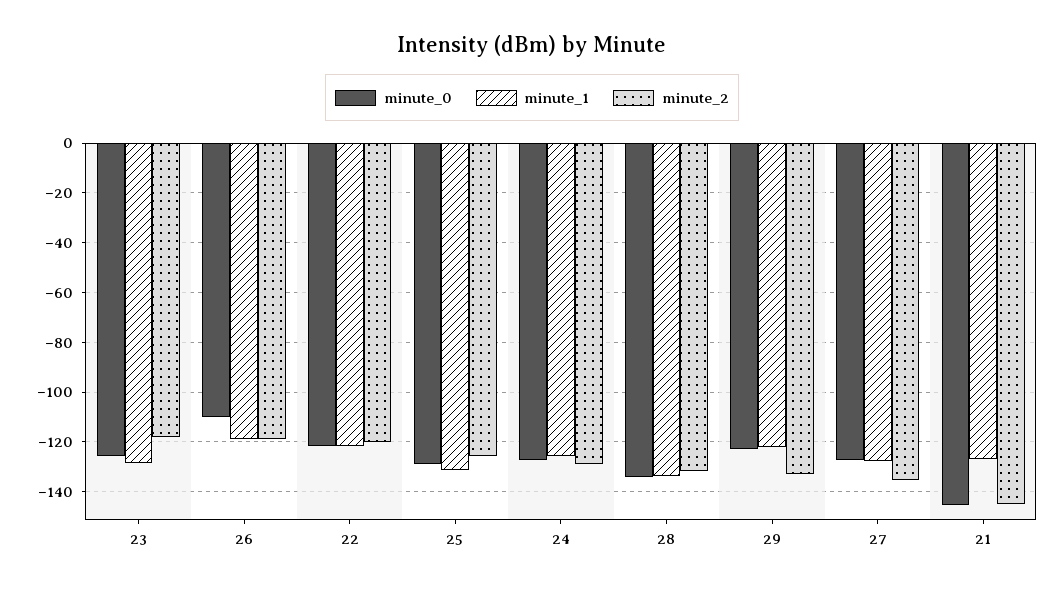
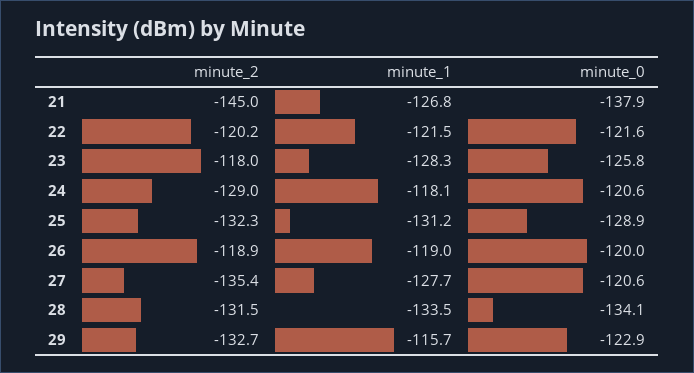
  {
    "minute_0": {
      "23": -125.8,
-     "26": -110,
+     "26": -120,
      "22": -121.6,
      "25": -128.9,
-     "24": -127.5,
+     "24": -120.6,
      "28": -134.1,
      "29": -122.9,
-     "27": -127.5,
+     "27": -120.6,
-     "21": -145
+     "21": -137.9
    },
    "minute_1": {
      "23": -128.3,
      "26": -119,
      "22": -121.5,
      "25": -131.2,
-     "24": -125,
+     "24": -118.1,
      "28": -133.5,
-     "29": -122.5,
+     "29": -115.7,
      "27": -127.7,
      "21": -126.8
    },
    "minute_2": {
      "23": -118,
      "26": -118.9,
      "22": -120.2,
-     "25": -125,
+     "25": -132.3,
      "24": -129,
      "28": -131.5,
      "29": -132.7,
      "27": -135.4,
      "21": -145
    }
  }

